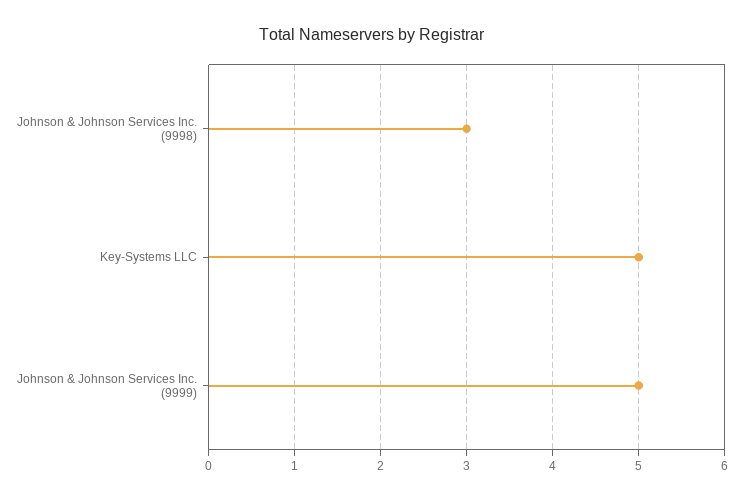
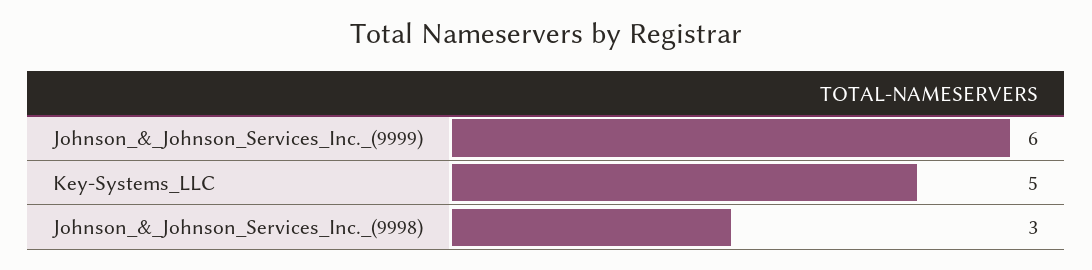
  {
    "Johnson & Johnson Services Inc. (9998)": 3,
    "Key-Systems LLC": 5,
-   "Johnson & Johnson Services Inc. (9999)": 5
+   "Johnson & Johnson Services Inc. (9999)": 6
  }

